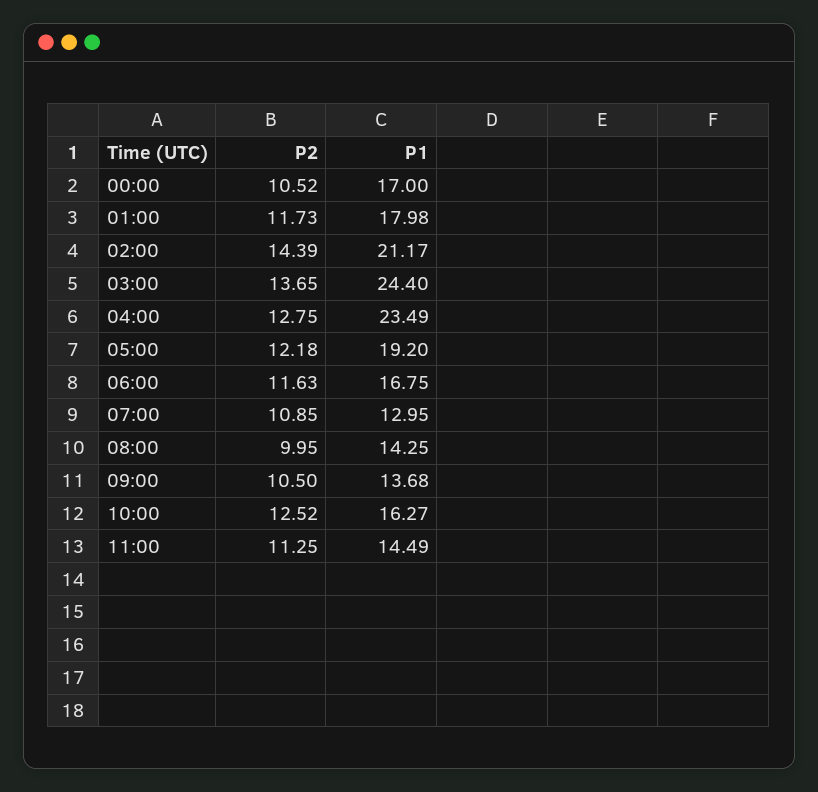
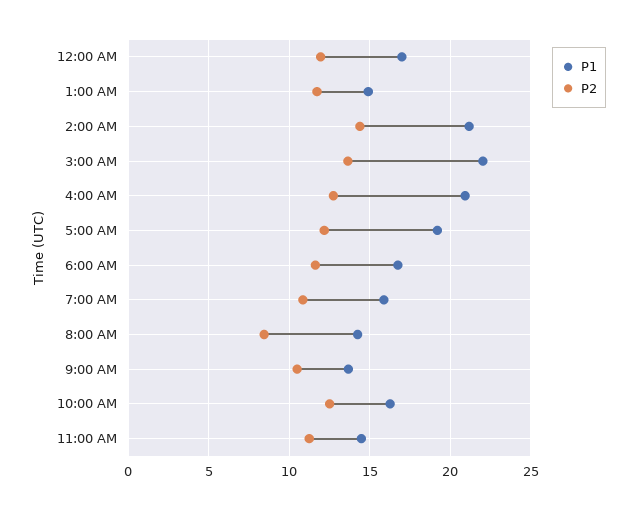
  {
    "P2": {
-     "00:00": 10.52,
+     "00:00": 12,
      "01:00": 11.73,
      "02:00": 14.39,
      "03:00": 13.65,
      "04:00": 12.75,
      "05:00": 12.18,
      "06:00": 11.63,
      "07:00": 10.85,
-     "08:00": 9.95,
+     "08:00": 8.5,
      "09:00": 10.5,
      "10:00": 12.52,
      "11:00": 11.25
    },
    "P1": {
      "00:00": 17,
-     "01:00": 17.98,
+     "01:00": 15,
      "02:00": 21.17,
-     "03:00": 24.4,
+     "03:00": 22,
-     "04:00": 23.49,
+     "04:00": 21,
      "05:00": 19.2,
      "06:00": 16.75,
-     "07:00": 12.95,
+     "07:00": 16,
      "08:00": 14.25,
      "09:00": 13.68,
      "10:00": 16.27,
      "11:00": 14.49
    }
  }

